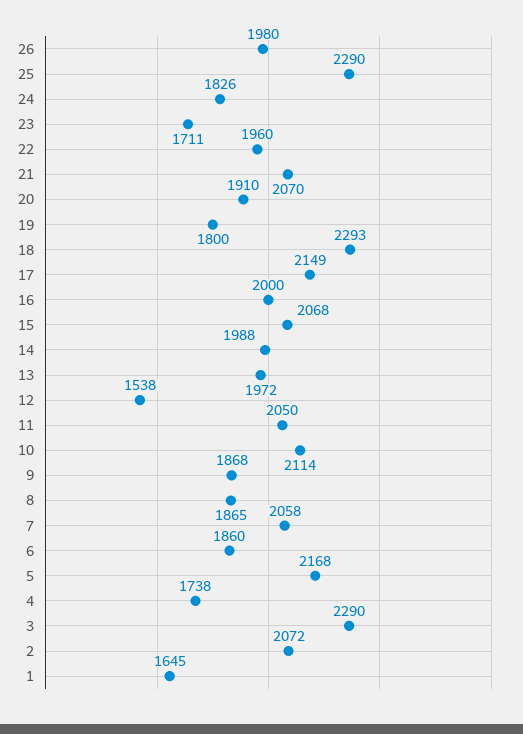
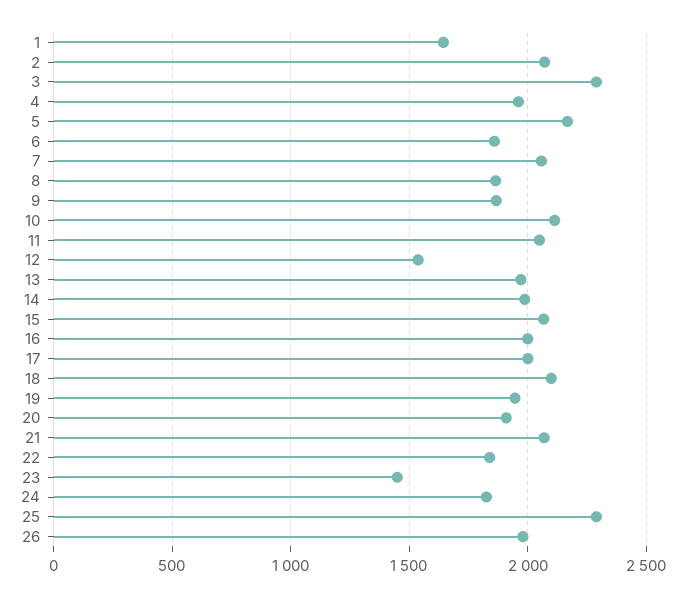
  {
    "26": 1980,
    "25": 2290,
    "24": 1826,
-   "23": 1711,
+   "23": 1450,
-   "22": 1960,
+   "22": 1850,
    "21": 2070,
    "20": 1910,
-   "19": 1800,
+   "19": 1950,
-   "18": 2293,
+   "18": 2100,
-   "17": 2149,
+   "17": 2000,
    "16": 2000,
    "15": 2068,
    "14": 1988,
    "13": 1972,
    "12": 1538,
    "11": 2050,
    "10": 2114,
    "9": 1868,
    "8": 1865,
    "7": 2058,
    "6": 1860,
    "5": 2168,
-   "4": 1738,
+   "4": 1950,
    "3": 2290,
    "2": 2072,
    "1": 1645
  }

